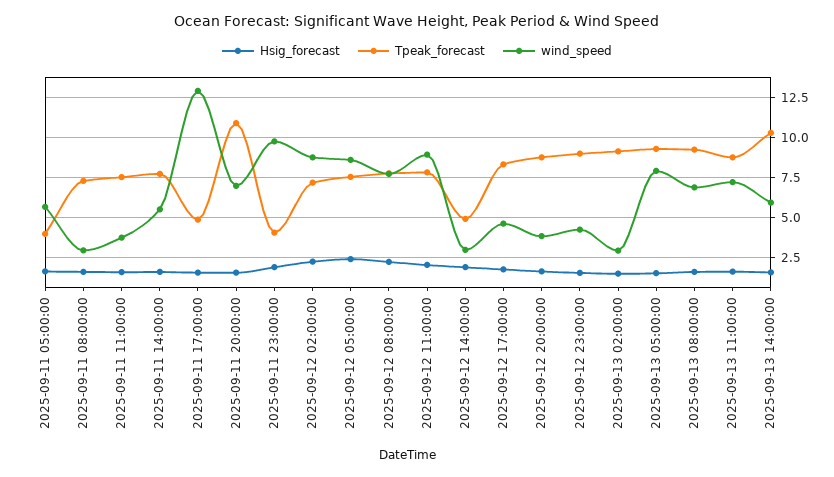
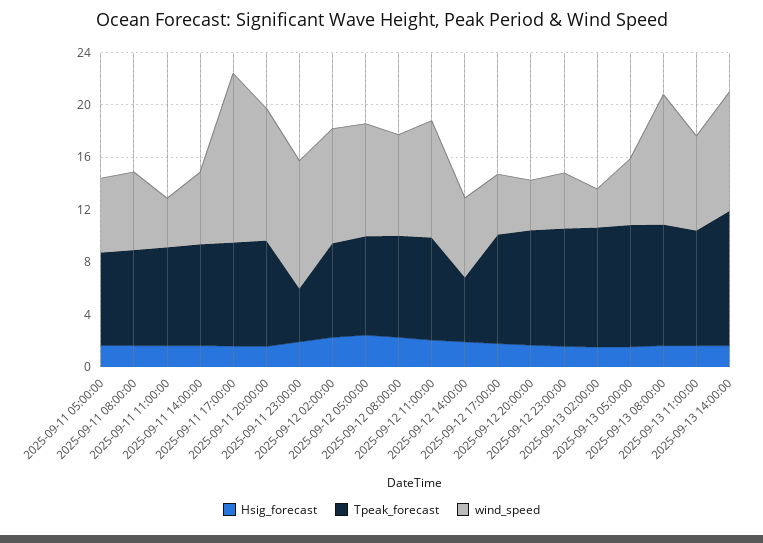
  {
    "Hsig_forecast": {
      "2025-09-11 05:00:00": 1.5,
      "2025-09-11 08:00:00": 1.5,
      "2025-09-11 11:00:00": 1.5,
      "2025-09-11 14:00:00": 1.5,
      "2025-09-11 17:00:00": 1.5,
      "2025-09-11 20:00:00": 1.5,
      "2025-09-11 23:00:00": 2,
      "2025-09-12 02:00:00": 2.5,
      "2025-09-12 05:00:00": 2.5,
      "2025-09-12 08:00:00": 2,
      "2025-09-12 11:00:00": 2,
      "2025-09-12 14:00:00": 2,
      "2025-09-12 17:00:00": 2,
      "2025-09-12 20:00:00": 1.5,
      "2025-09-12 23:00:00": 1.5,
      "2025-09-13 02:00:00": 1.5,
      "2025-09-13 05:00:00": 1.5,
      "2025-09-13 08:00:00": 1.5,
      "2025-09-13 11:00:00": 1.5,
      "2025-09-13 14:00:00": 1.5
    },
    "Tpeak_forecast": {
-     "2025-09-11 05:00:00": 4,
+     "2025-09-11 05:00:00": 7,
      "2025-09-11 08:00:00": 7.5,
      "2025-09-11 11:00:00": 7.5,
      "2025-09-11 14:00:00": 7.5,
-     "2025-09-11 17:00:00": 5,
+     "2025-09-11 17:00:00": 8,
-     "2025-09-11 20:00:00": 11,
+     "2025-09-11 20:00:00": 8,
      "2025-09-11 23:00:00": 4,
      "2025-09-12 02:00:00": 7,
      "2025-09-12 05:00:00": 7.5,
      "2025-09-12 08:00:00": 8,
      "2025-09-12 11:00:00": 8,
      "2025-09-12 14:00:00": 5,
      "2025-09-12 17:00:00": 8.5,
      "2025-09-12 20:00:00": 9,
      "2025-09-12 23:00:00": 9,
      "2025-09-13 02:00:00": 9,
      "2025-09-13 05:00:00": 9.5,
      "2025-09-13 08:00:00": 9.5,
      "2025-09-13 11:00:00": 9,
      "2025-09-13 14:00:00": 10.5
    },
    "wind_speed": {
      "2025-09-11 05:00:00": 5.5,
-     "2025-09-11 08:00:00": 3,
+     "2025-09-11 08:00:00": 6,
      "2025-09-11 11:00:00": 4,
      "2025-09-11 14:00:00": 5.5,
      "2025-09-11 17:00:00": 13,
-     "2025-09-11 20:00:00": 7,
+     "2025-09-11 20:00:00": 10,
      "2025-09-11 23:00:00": 10,
      "2025-09-12 02:00:00": 9,
      "2025-09-12 05:00:00": 8.5,
      "2025-09-12 08:00:00": 7.5,
      "2025-09-12 11:00:00": 9,
-     "2025-09-12 14:00:00": 3,
+     "2025-09-12 14:00:00": 6,
      "2025-09-12 17:00:00": 4.5,
      "2025-09-12 20:00:00": 4,
      "2025-09-12 23:00:00": 4.5,
      "2025-09-13 02:00:00": 3,
-     "2025-09-13 05:00:00": 8,
+     "2025-09-13 05:00:00": 5,
-     "2025-09-13 08:00:00": 7,
+     "2025-09-13 08:00:00": 10,
      "2025-09-13 11:00:00": 7,
-     "2025-09-13 14:00:00": 6
+     "2025-09-13 14:00:00": 9
    }
  }

